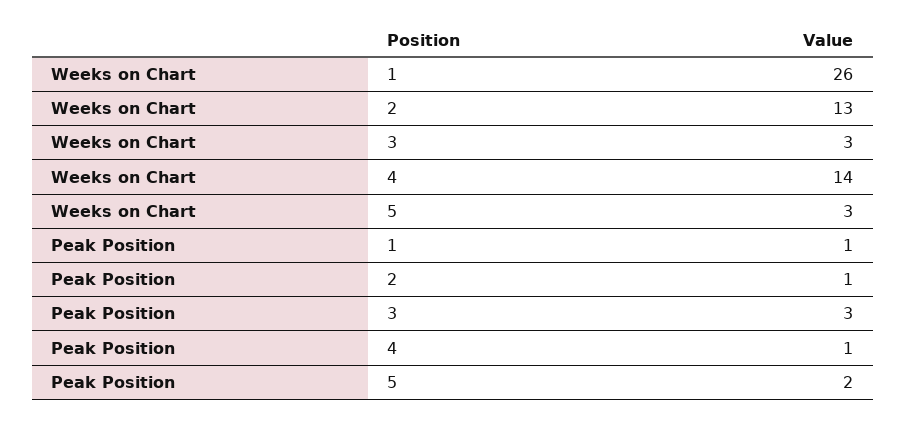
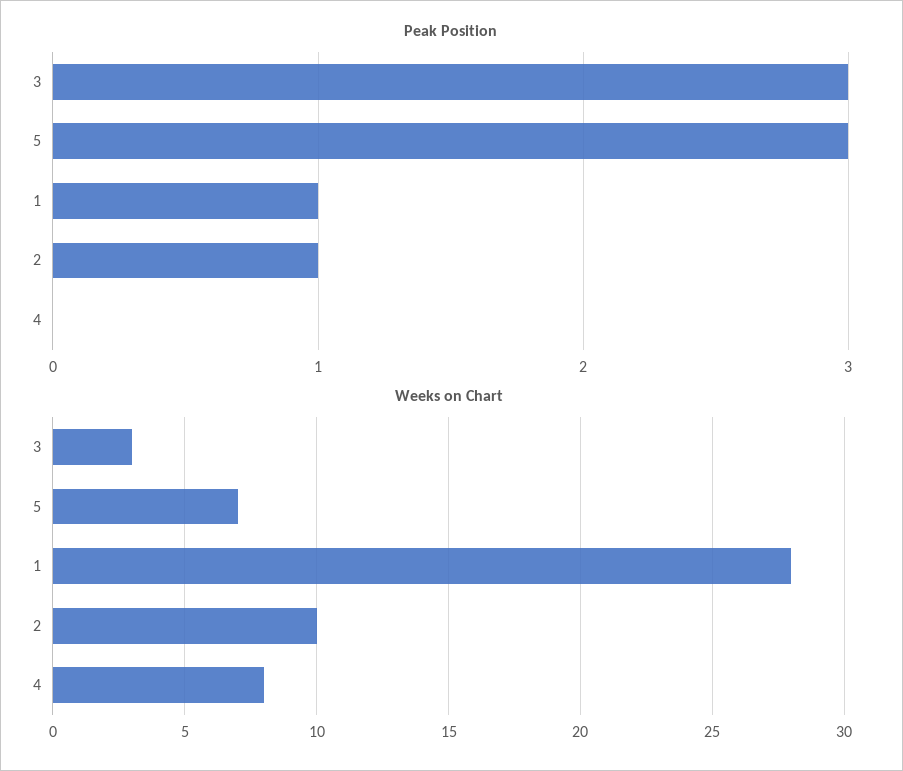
  {
    "Weeks on Chart": {
-     "1": 26,
+     "1": 28,
-     "2": 13,
+     "2": 10,
      "3": 3,
-     "4": 14,
+     "4": 8,
-     "5": 3
+     "5": 7
    },
    "Peak Position": {
      "1": 1,
      "2": 1,
      "3": 3,
-     "4": 1,
+     "4": 0,
-     "5": 2
+     "5": 3
    }
  }

